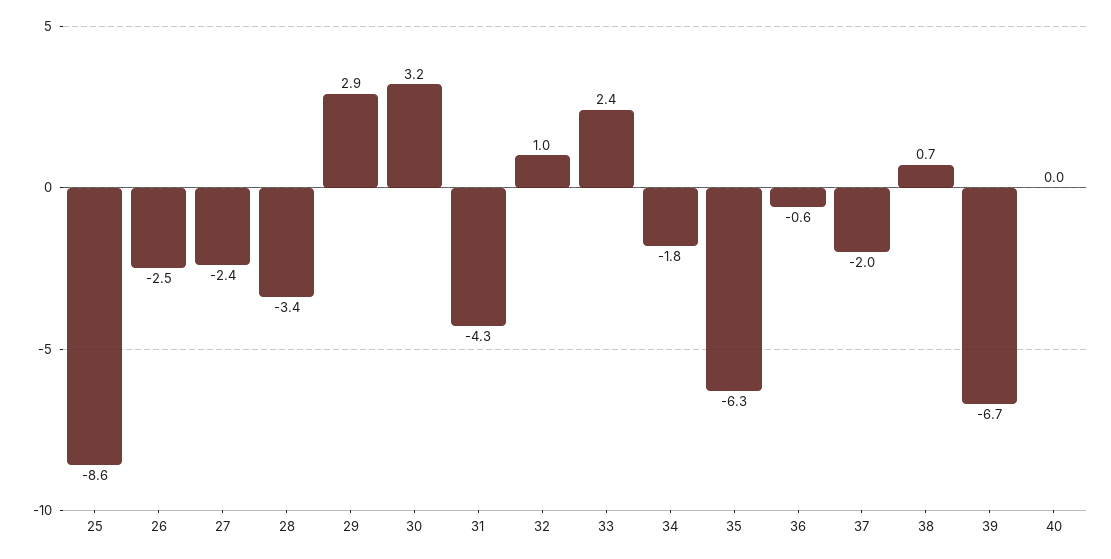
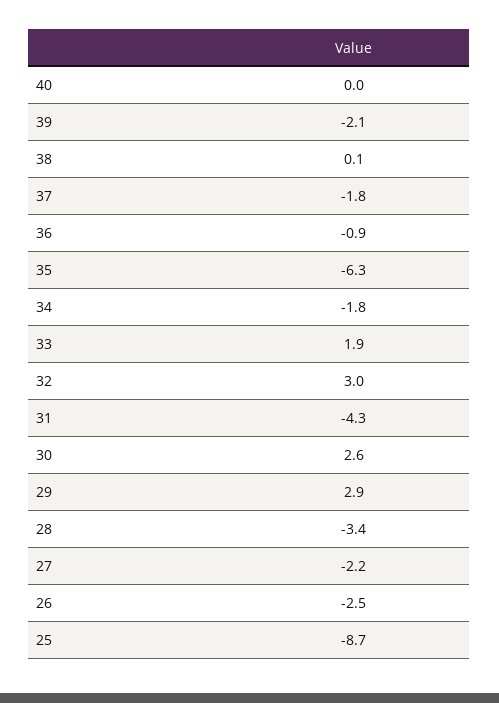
  {
-   "25": -8.6,
+   "25": -8.7,
    "26": -2.5,
-   "27": -2.4,
+   "27": -2.2,
    "28": -3.4,
    "29": 2.9,
-   "30": 3.2,
+   "30": 2.6,
    "31": -4.3,
-   "32": 1,
+   "32": 3,
-   "33": 2.4,
+   "33": 1.9,
    "34": -1.8,
    "35": -6.3,
-   "36": -0.6,
+   "36": -0.9,
-   "37": -2,
+   "37": -1.8,
-   "38": 0.7,
+   "38": 0.1,
-   "39": -6.7,
+   "39": -2.1,
    "40": 0
  }

